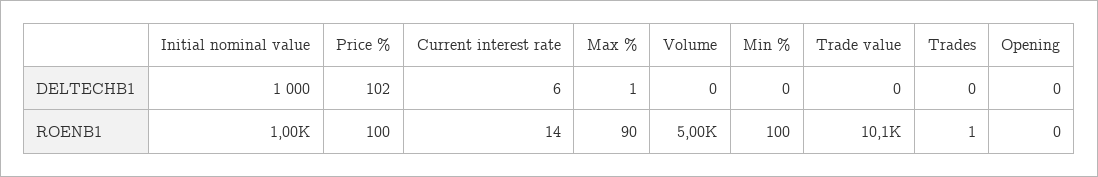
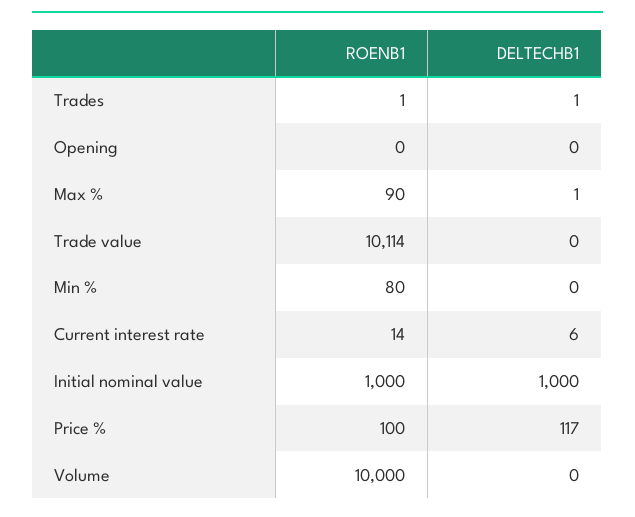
  {
    "Initial nominal value": {
      "DELTECHB1": 1000,
      "ROENB1": 1000
    },
    "Price %": {
-     "DELTECHB1": 102,
+     "DELTECHB1": 117,
      "ROENB1": 100
    },
    "Current interest rate": {
      "DELTECHB1": 6,
      "ROENB1": 14
    },
    "Max %": {
      "DELTECHB1": 1,
      "ROENB1": 90
    },
    "Volume": {
      "DELTECHB1": 0,
-     "ROENB1": 5000
+     "ROENB1": 10000
    },
    "Min %": {
      "DELTECHB1": 0,
-     "ROENB1": 100
+     "ROENB1": 80
    },
    "Trade value": {
      "DELTECHB1": 0,
      "ROENB1": 10114
    },
    "Trades": {
-     "DELTECHB1": 0,
+     "DELTECHB1": 1,
      "ROENB1": 1
    },
    "Opening": {
      "DELTECHB1": 0,
      "ROENB1": 0
    }
  }

